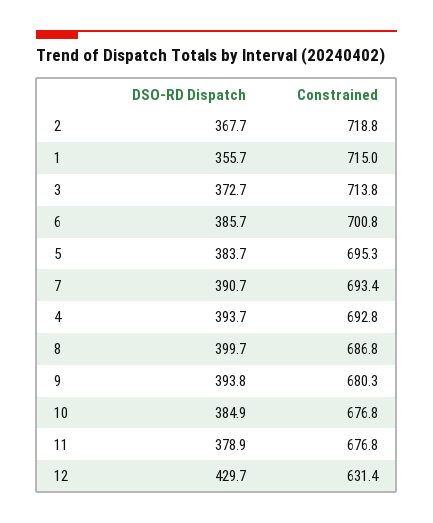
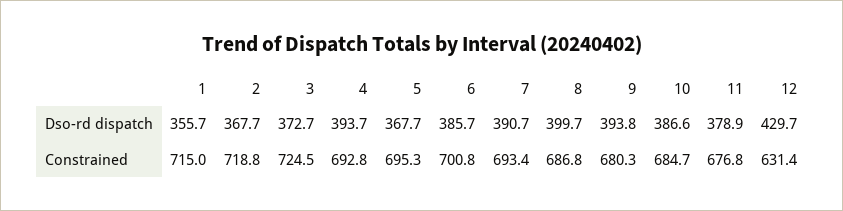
  {
    "DSO-RD Dispatch": {
      "2": 367.7,
      "1": 355.7,
      "3": 372.7,
      "6": 385.7,
-     "5": 383.7,
+     "5": 367.7,
      "7": 390.7,
      "4": 393.7,
      "8": 399.7,
      "9": 393.8,
-     "10": 384.9,
+     "10": 386.6,
      "11": 378.9,
      "12": 429.7
    },
    "Constrained": {
      "2": 718.8,
      "1": 715,
-     "3": 713.8,
+     "3": 724.5,
      "6": 700.8,
      "5": 695.3,
      "7": 693.4,
      "4": 692.8,
      "8": 686.8,
      "9": 680.3,
-     "10": 676.8,
+     "10": 684.7,
      "11": 676.8,
      "12": 631.4
    }
  }

